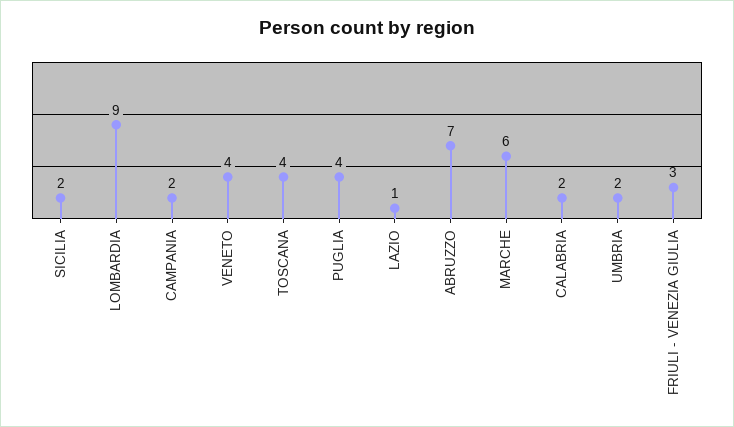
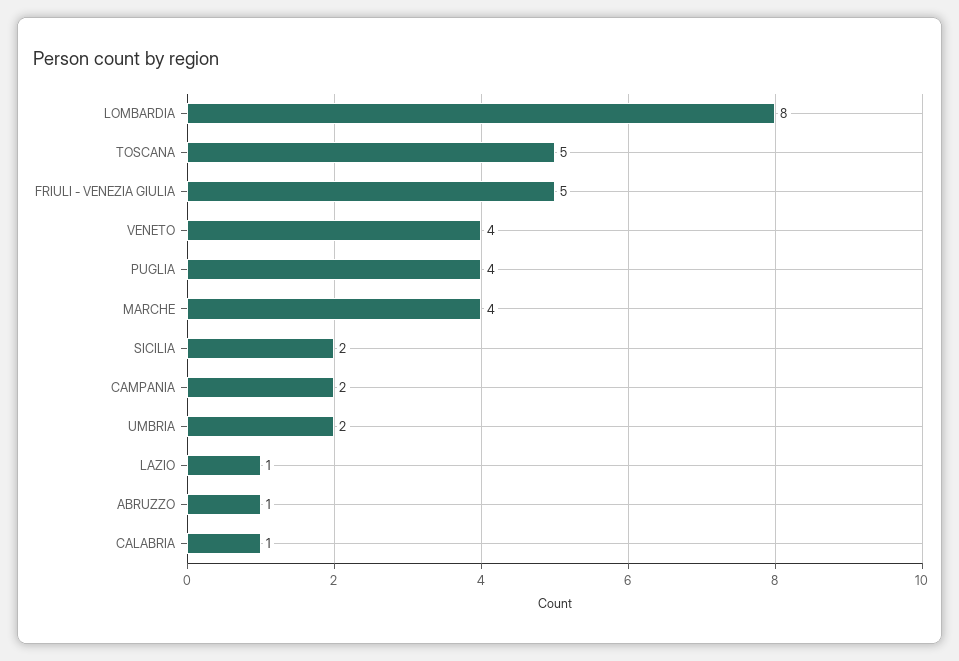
  {
    "SICILIA": 2,
-   "LOMBARDIA": 9,
+   "LOMBARDIA": 8,
    "CAMPANIA": 2,
    "VENETO": 4,
-   "TOSCANA": 4,
+   "TOSCANA": 5,
    "PUGLIA": 4,
    "LAZIO": 1,
-   "ABRUZZO": 7,
+   "ABRUZZO": 1,
-   "MARCHE": 6,
+   "MARCHE": 4,
-   "CALABRIA": 2,
+   "CALABRIA": 1,
    "UMBRIA": 2,
-   "FRIULI - VENEZIA GIULIA": 3
+   "FRIULI - VENEZIA GIULIA": 5
  }

